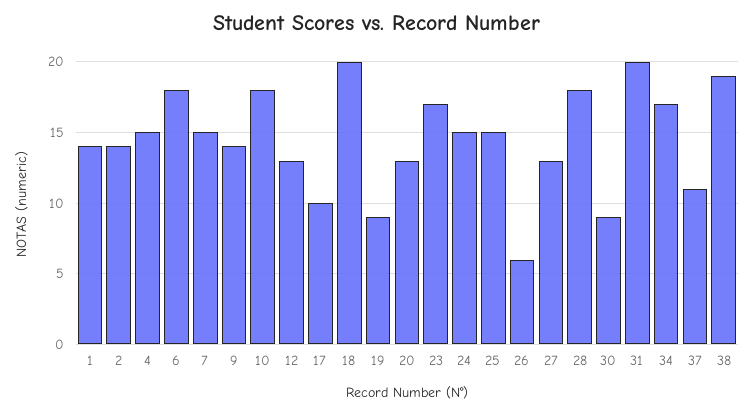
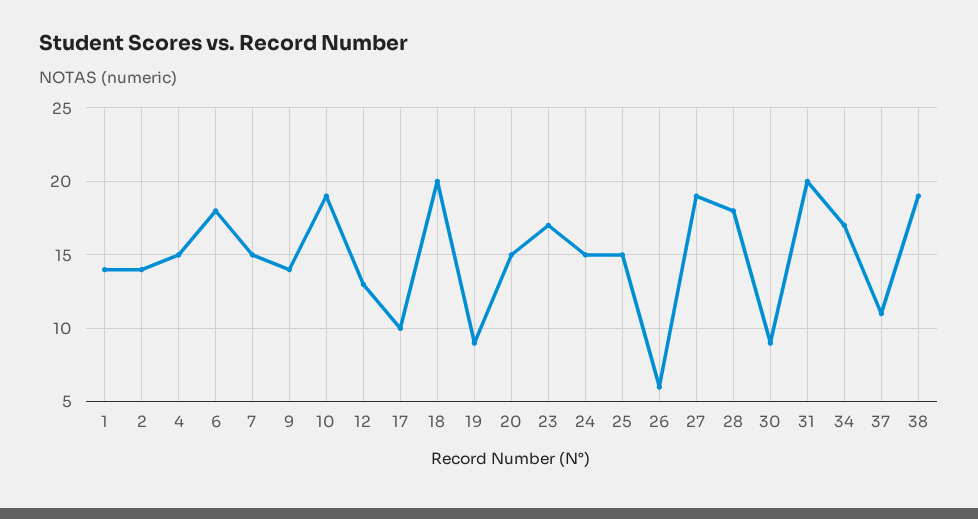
  {
    "1": 14,
    "2": 14,
    "4": 15,
    "6": 18,
    "7": 15,
    "9": 14,
-   "10": 18,
+   "10": 19,
    "12": 13,
    "17": 10,
    "18": 20,
    "19": 9,
-   "20": 13,
+   "20": 15,
    "23": 17,
    "24": 15,
    "25": 15,
    "26": 6,
-   "27": 13,
+   "27": 19,
    "28": 18,
    "30": 9,
    "31": 20,
    "34": 17,
    "37": 11,
    "38": 19
  }

